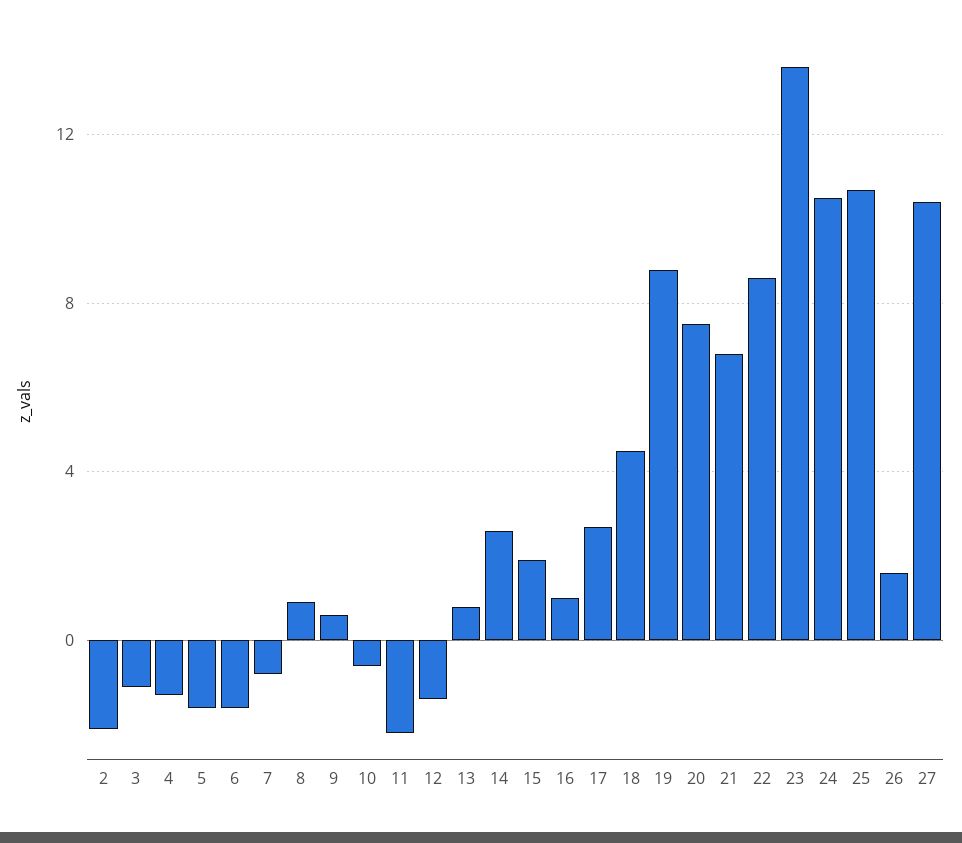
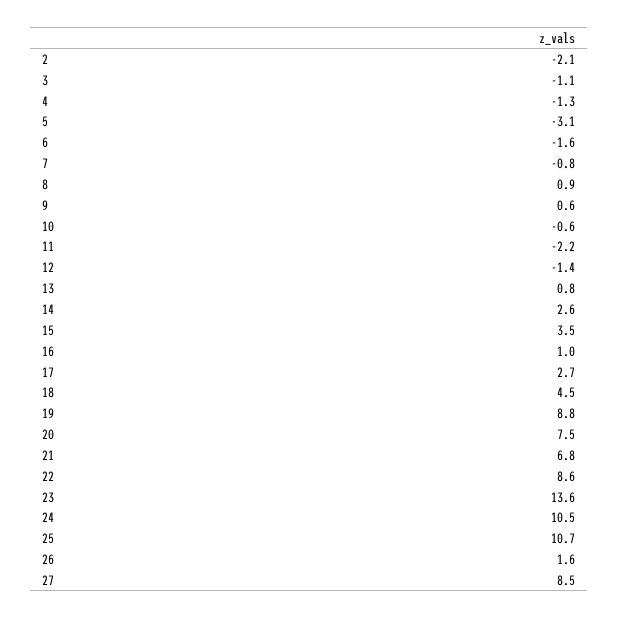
  {
    "2": -2.1,
    "3": -1.1,
    "4": -1.3,
-   "5": -1.5,
+   "5": -3.1,
    "6": -1.6,
    "7": -0.8,
    "8": 0.9,
    "9": 0.6,
    "10": -0.6,
    "11": -2.2,
    "12": -1.4,
    "13": 0.8,
    "14": 2.6,
-   "15": 2,
+   "15": 3.5,
    "16": 1,
    "17": 2.7,
    "18": 4.5,
    "19": 8.8,
    "20": 7.5,
    "21": 6.8,
    "22": 8.6,
    "23": 13.6,
    "24": 10.5,
    "25": 10.7,
    "26": 1.6,
-   "27": 10.5
+   "27": 8.5
  }

